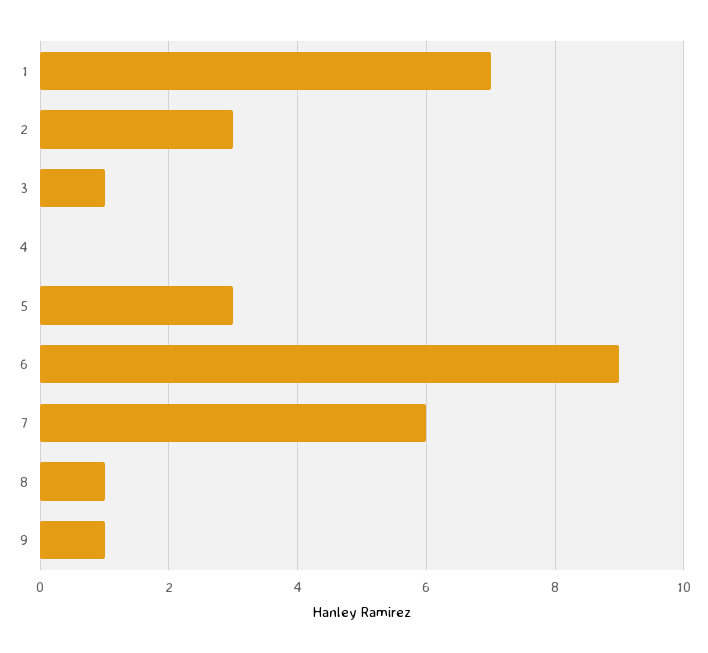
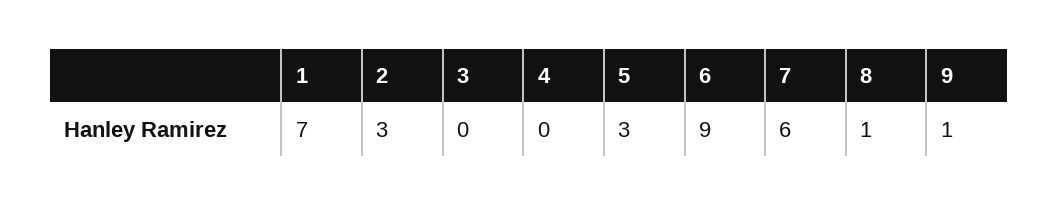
  {
    "1": 7,
    "2": 3,
-   "3": 1,
+   "3": 0,
    "4": 0,
    "5": 3,
    "6": 9,
    "7": 6,
    "8": 1,
    "9": 1
  }

